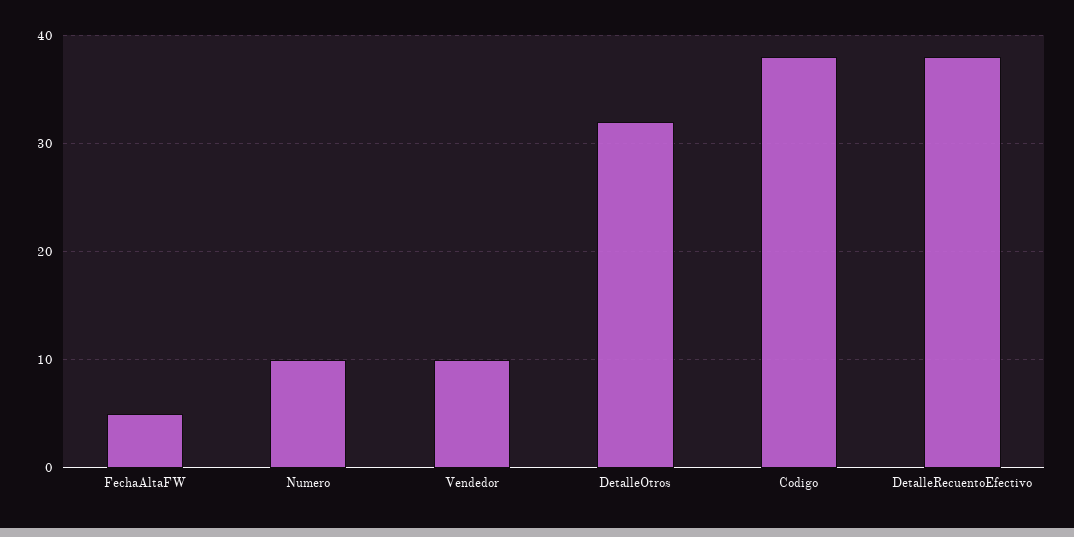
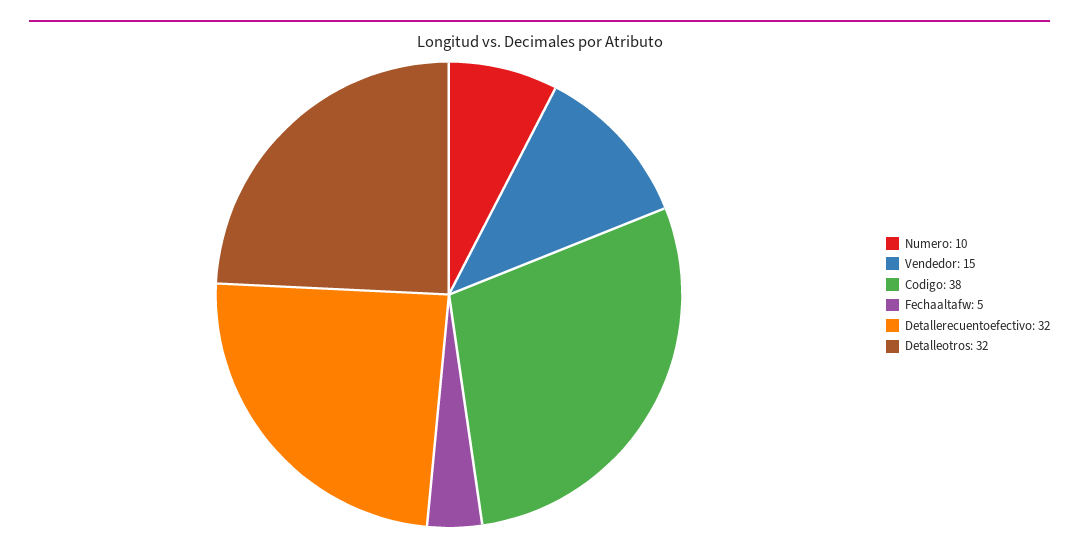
  {
    "FechaAltaFW": 5,
    "Numero": 10,
-   "Vendedor": 10,
+   "Vendedor": 15,
    "DetalleOtros": 32,
    "Codigo": 38,
-   "DetalleRecuentoEfectivo": 38
+   "DetalleRecuentoEfectivo": 32
  }

